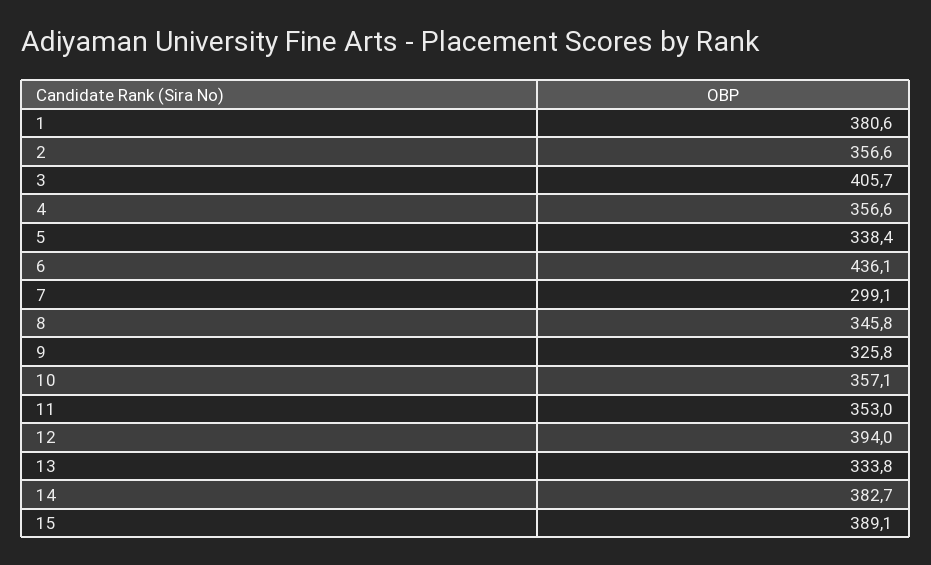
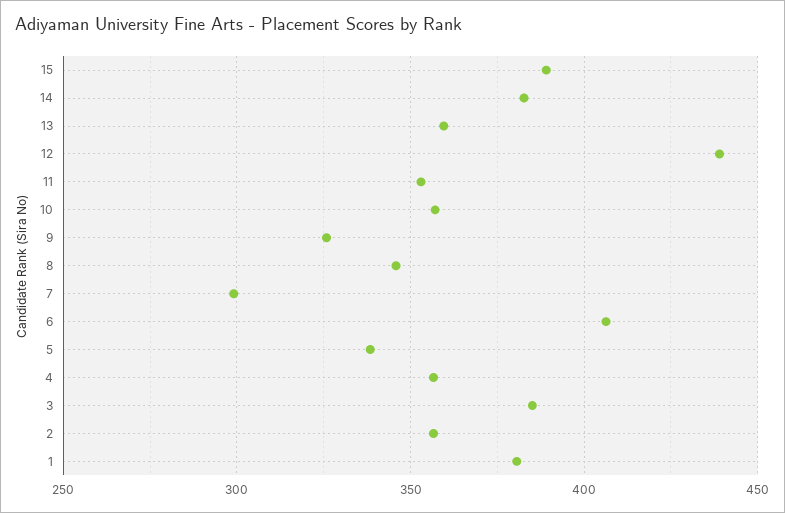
  {
    "1": 380.6,
    "2": 356.6,
-   "3": 405.7,
+   "3": 385,
    "4": 356.6,
    "5": 338.4,
-   "6": 436.1,
+   "6": 405,
    "7": 299.1,
    "8": 345.8,
    "9": 325.8,
    "10": 357.1,
    "11": 353,
-   "12": 394,
+   "12": 440,
-   "13": 333.8,
+   "13": 360,
    "14": 382.7,
    "15": 389.1
  }

